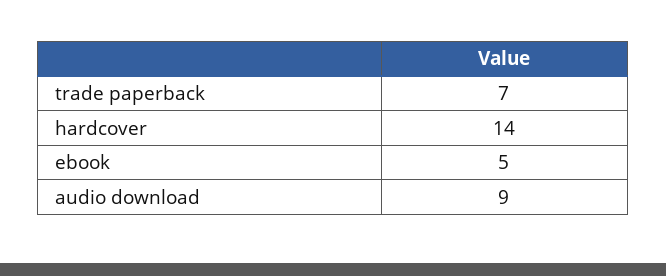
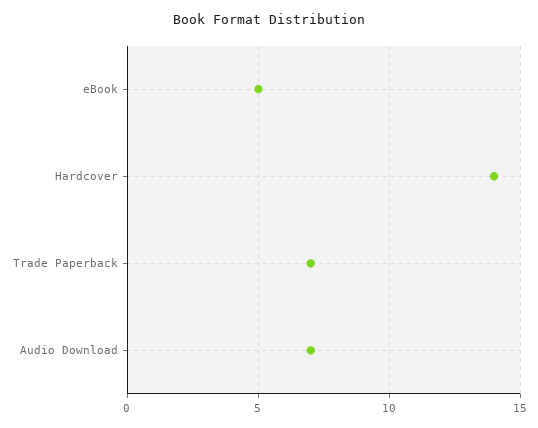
  {
    "trade paperback": 7,
    "hardcover": 14,
    "ebook": 5,
-   "audio download": 9
+   "audio download": 7
  }

